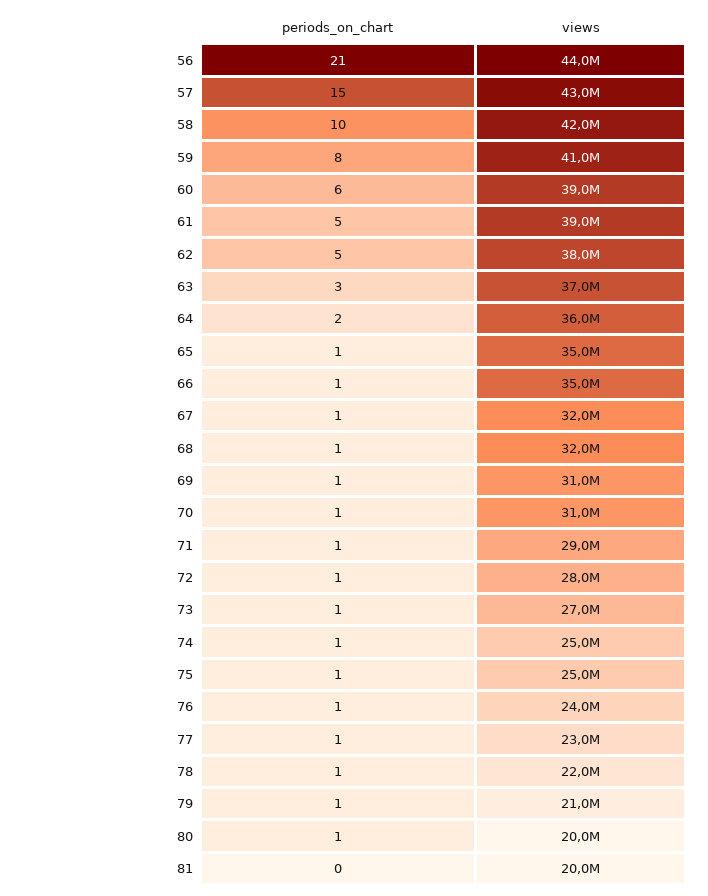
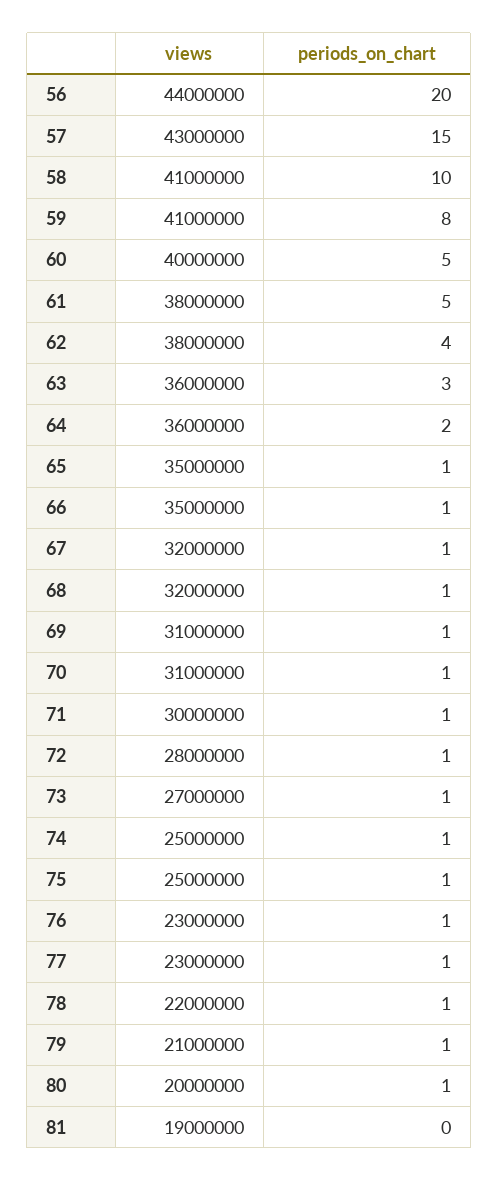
  {
    "periods_on_chart": {
-     "56": 21,
+     "56": 20,
      "57": 15,
      "58": 10,
      "59": 8,
-     "60": 6,
+     "60": 5,
      "61": 5,
-     "62": 5,
+     "62": 4,
      "63": 3,
      "64": 2,
      "65": 1,
      "66": 1,
      "67": 1,
      "68": 1,
      "69": 1,
      "70": 1,
      "71": 1,
      "72": 1,
      "73": 1,
      "74": 1,
      "75": 1,
      "76": 1,
      "77": 1,
      "78": 1,
      "79": 1,
      "80": 1,
      "81": 0
    },
    "views": {
      "56": 44000000,
      "57": 43000000,
-     "58": 42000000,
+     "58": 41000000,
      "59": 41000000,
-     "60": 39000000,
+     "60": 40000000,
-     "61": 39000000,
+     "61": 38000000,
      "62": 38000000,
-     "63": 37000000,
+     "63": 36000000,
      "64": 36000000,
      "65": 35000000,
      "66": 35000000,
      "67": 32000000,
      "68": 32000000,
      "69": 31000000,
      "70": 31000000,
-     "71": 29000000,
+     "71": 30000000,
      "72": 28000000,
      "73": 27000000,
      "74": 25000000,
      "75": 25000000,
-     "76": 24000000,
+     "76": 23000000,
      "77": 23000000,
      "78": 22000000,
      "79": 21000000,
      "80": 20000000,
-     "81": 20000000
+     "81": 19000000
    }
  }

